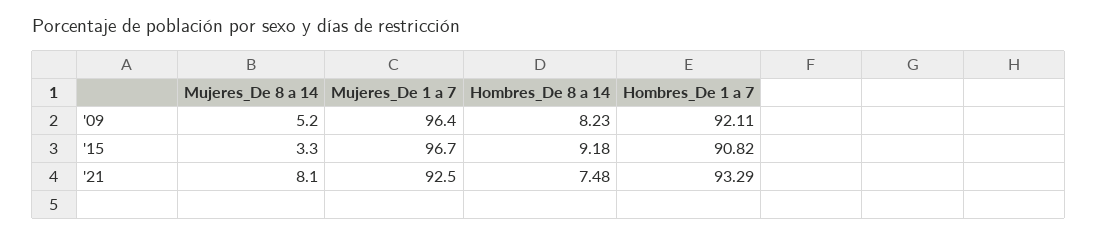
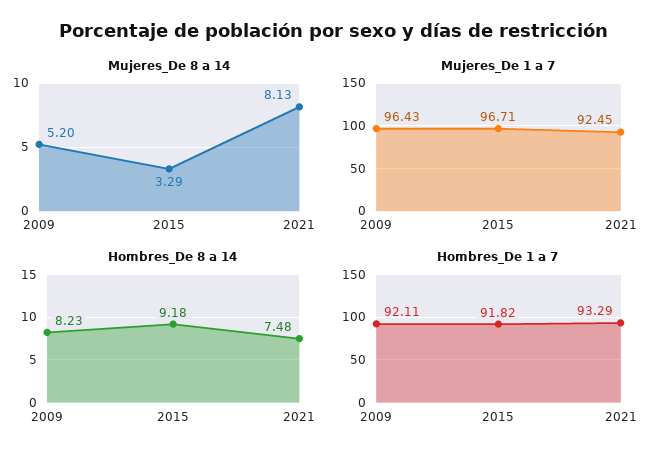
  {
    "Mujeres_De 8 a 14": {
      "'09": 5.2,
      "'15": 3.29,
      "'21": 8.13
    },
    "Mujeres_De 1 a 7": {
      "'09": 96.43,
      "'15": 96.71,
      "'21": 92.45
    },
    "Hombres_De 8 a 14": {
      "'09": 8.23,
      "'15": 9.18,
      "'21": 7.48
    },
    "Hombres_De 1 a 7": {
      "'09": 92.11,
-     "'15": 90.82,
+     "'15": 91.82,
      "'21": 93.29
    }
  }

